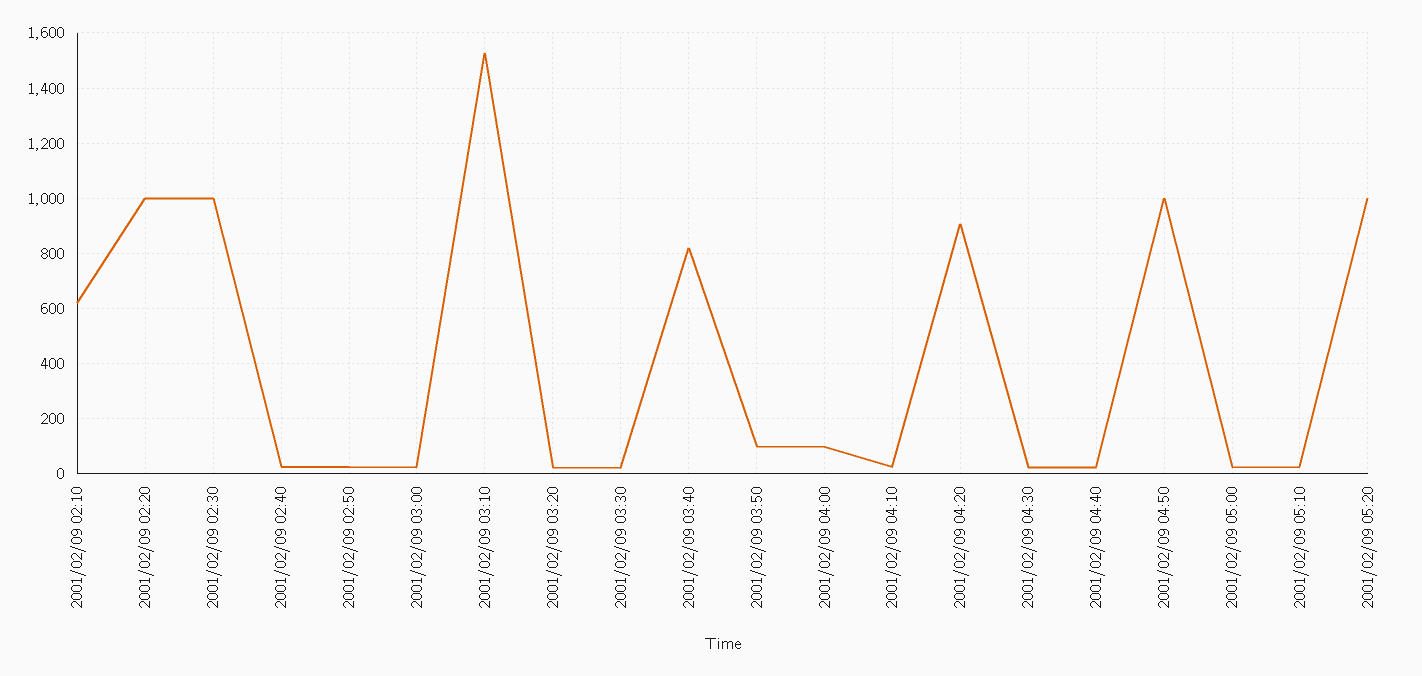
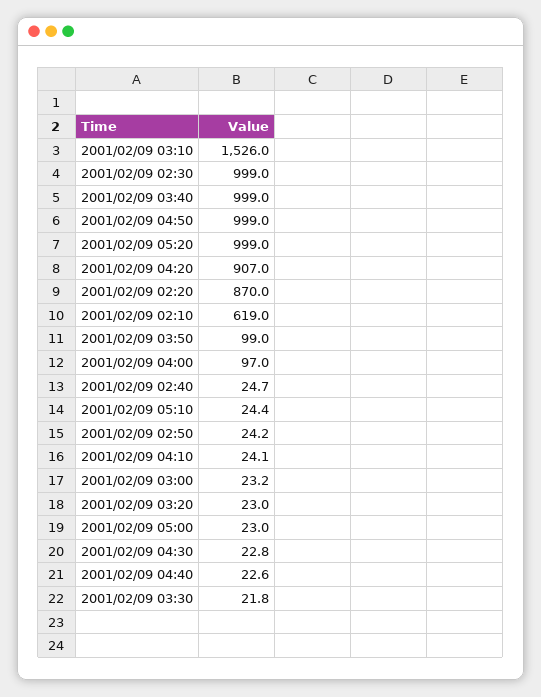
  {
    "2001/02/09 02:10": 619,
-   "2001/02/09 02:20": 1000,
+   "2001/02/09 02:20": 870,
    "2001/02/09 02:30": 999,
    "2001/02/09 02:40": 24.7,
    "2001/02/09 02:50": 24.2,
    "2001/02/09 03:00": 23.2,
    "2001/02/09 03:10": 1526,
    "2001/02/09 03:20": 23,
    "2001/02/09 03:30": 21.8,
-   "2001/02/09 03:40": 825,
+   "2001/02/09 03:40": 999,
    "2001/02/09 03:50": 99,
    "2001/02/09 04:00": 97,
    "2001/02/09 04:10": 24.1,
    "2001/02/09 04:20": 907,
    "2001/02/09 04:30": 22.8,
    "2001/02/09 04:40": 22.6,
    "2001/02/09 04:50": 999,
    "2001/02/09 05:00": 23,
    "2001/02/09 05:10": 24.4,
    "2001/02/09 05:20": 999
  }

